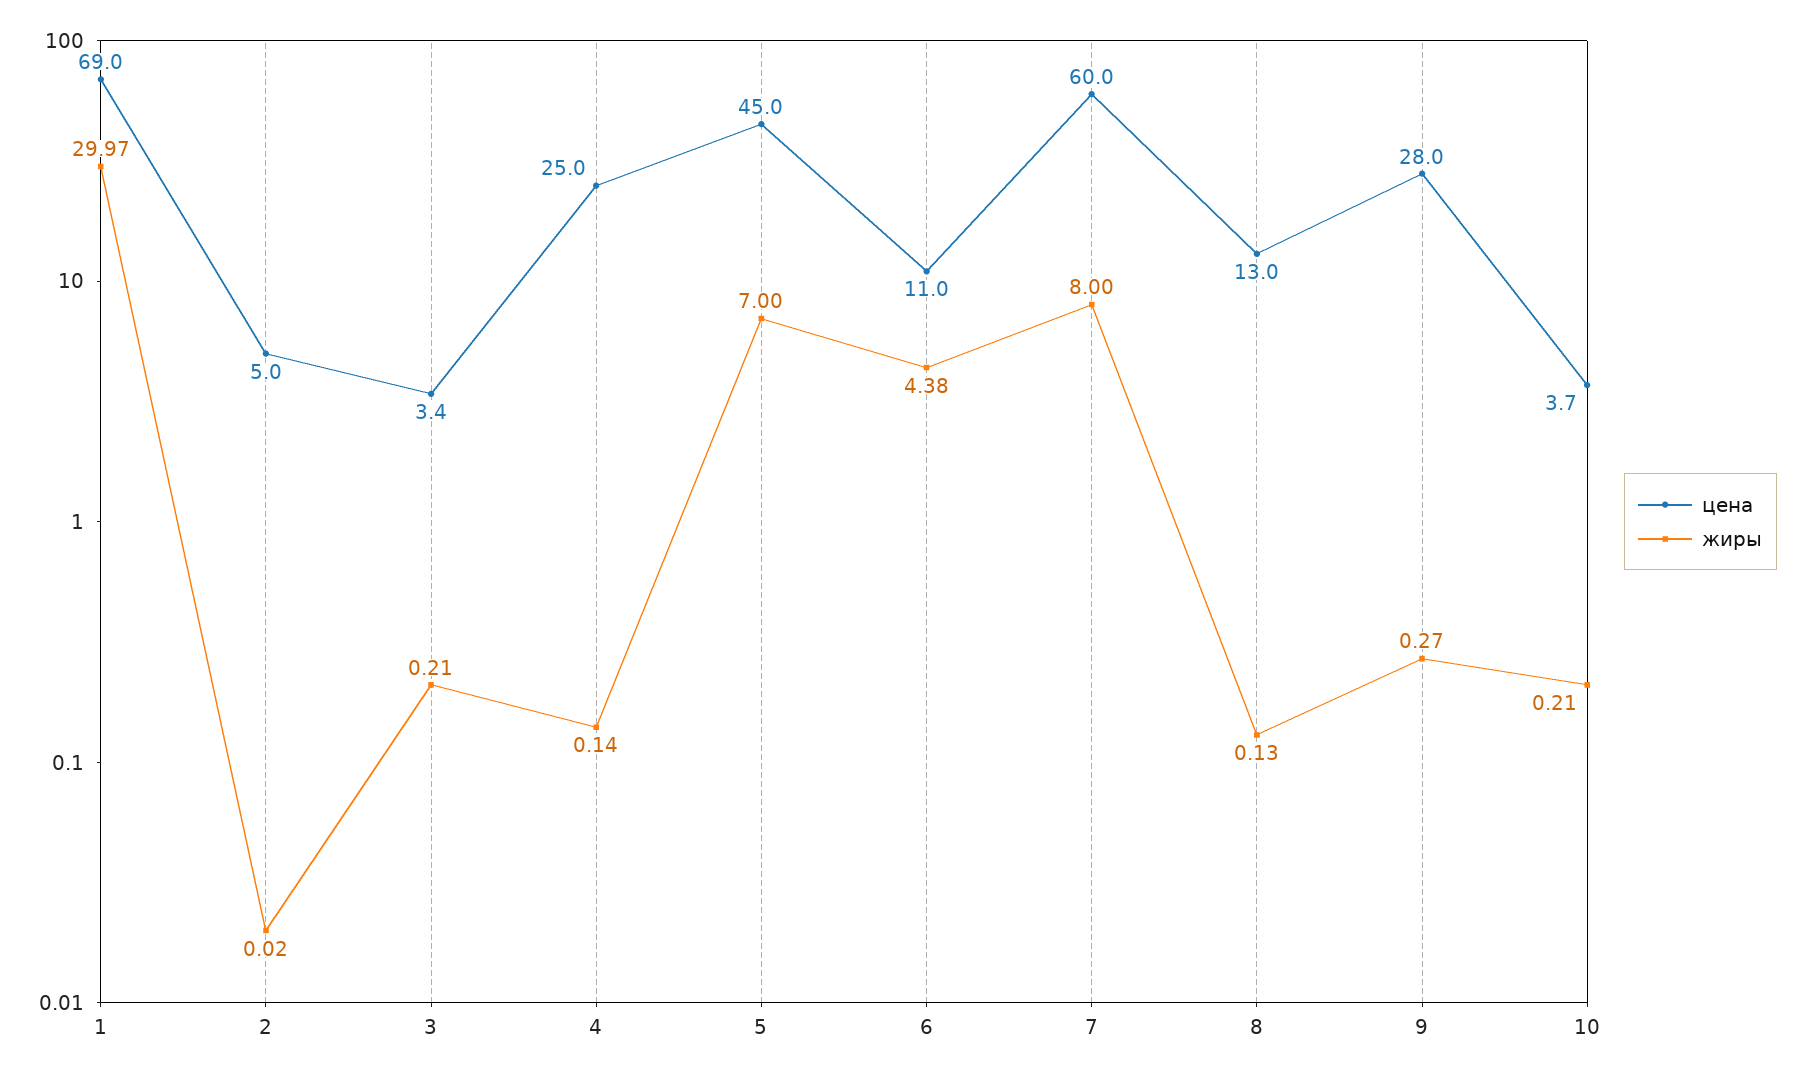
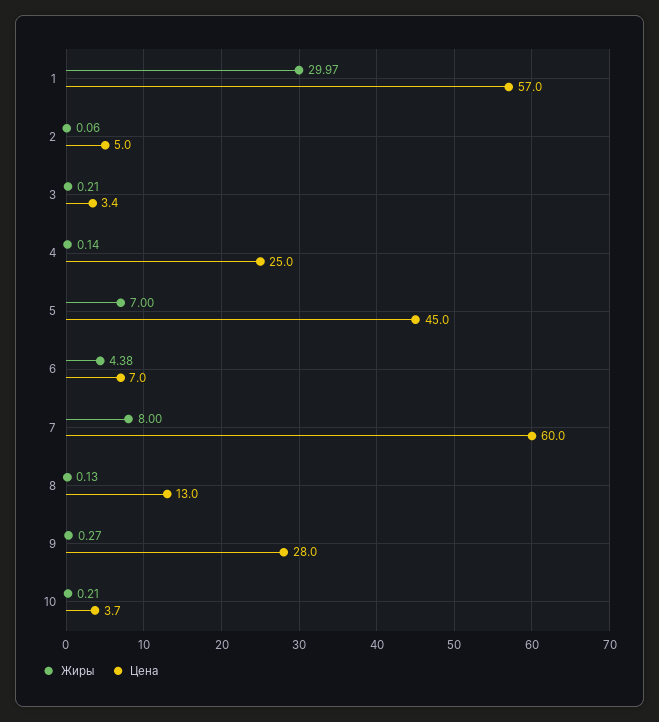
  {
    "цена": {
-     "1": 69,
+     "1": 57,
      "2": 5,
      "3": 3.4,
      "4": 25,
      "5": 45,
-     "6": 11,
+     "6": 7,
      "7": 60,
      "8": 13,
      "9": 28,
      "10": 3.7
    },
    "жиры": {
      "1": 29.97,
-     "2": 0.02,
+     "2": 0.06,
      "3": 0.21,
      "4": 0.14,
      "5": 7,
      "6": 4.38,
      "7": 8,
      "8": 0.13,
      "9": 0.27,
      "10": 0.21
    }
  }

